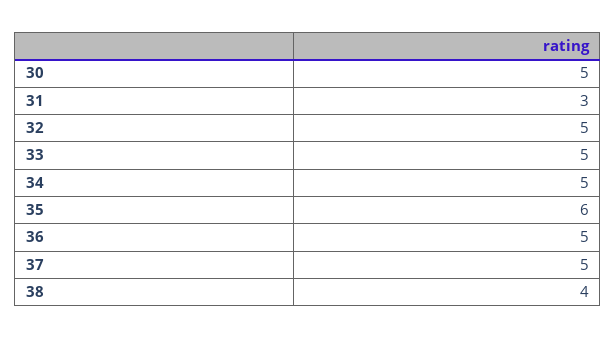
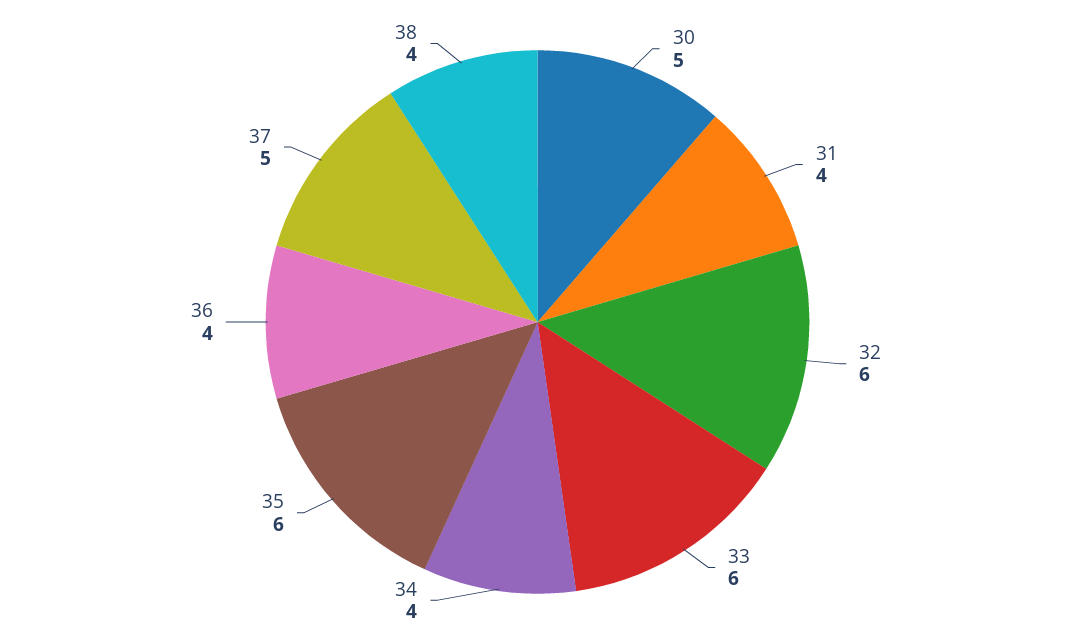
  {
    "30": 5,
-   "31": 3,
+   "31": 4,
-   "32": 5,
+   "32": 6,
-   "33": 5,
+   "33": 6,
-   "34": 5,
+   "34": 4,
    "35": 6,
-   "36": 5,
+   "36": 4,
    "37": 5,
    "38": 4
  }

